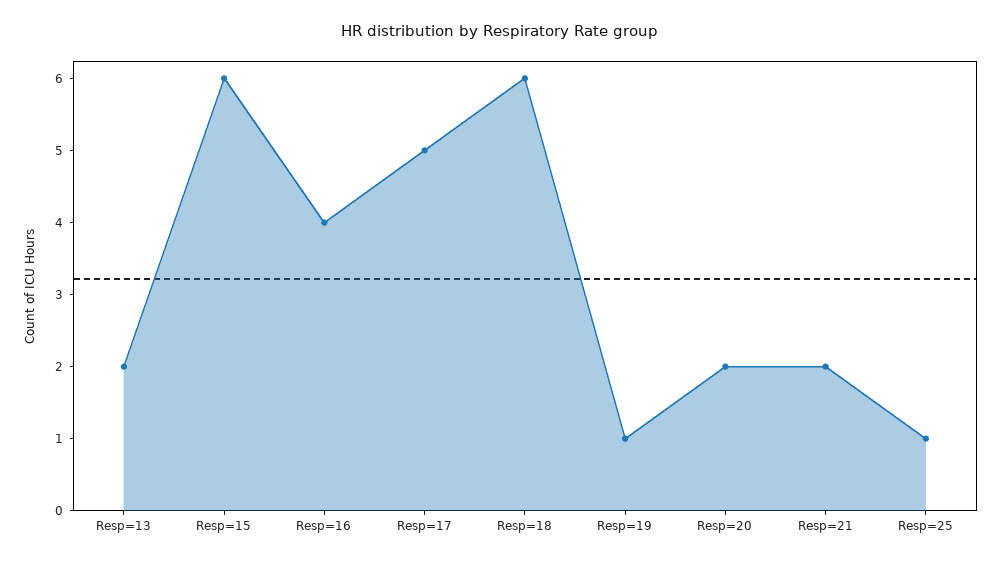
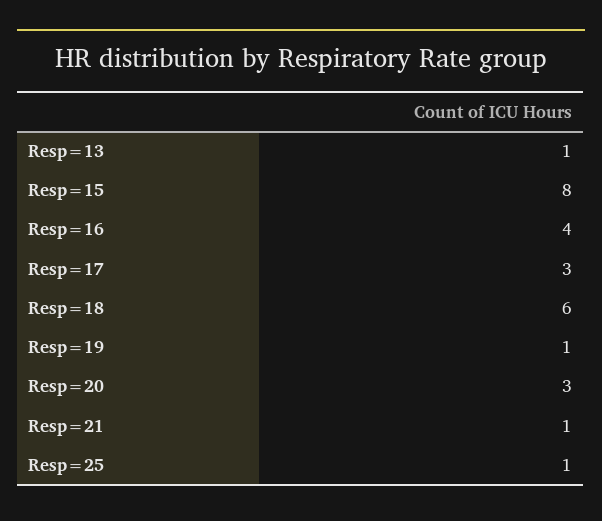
  {
-   "Resp=13": 2,
+   "Resp=13": 1,
-   "Resp=15": 6,
+   "Resp=15": 8,
    "Resp=16": 4,
-   "Resp=17": 5,
+   "Resp=17": 3,
    "Resp=18": 6,
    "Resp=19": 1,
-   "Resp=20": 2,
+   "Resp=20": 3,
-   "Resp=21": 2,
+   "Resp=21": 1,
    "Resp=25": 1
  }

